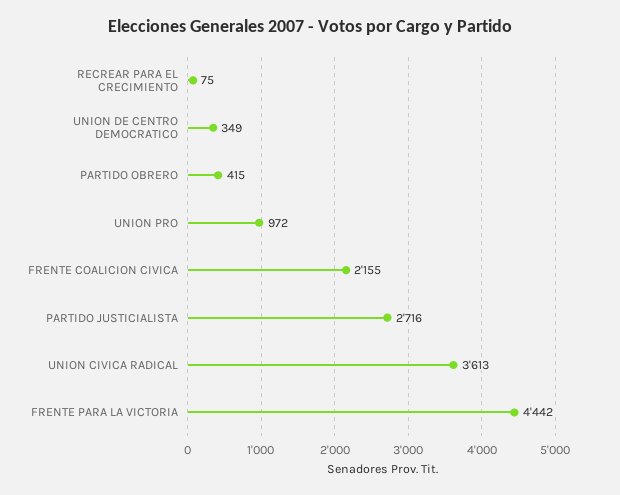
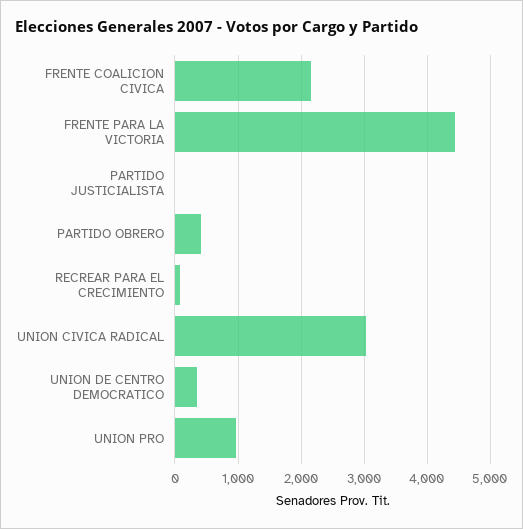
  {
    "RECREAR PARA EL CRECIMIENTO": 75,
    "UNION DE CENTRO DEMOCRATICO": 349,
    "PARTIDO OBRERO": 415,
    "UNION PRO": 972,
    "FRENTE COALICION CIVICA": 2155,
-   "PARTIDO JUSTICIALISTA": 2716,
+   "PARTIDO JUSTICIALISTA": 0,
-   "UNION CIVICA RADICAL": 3613,
+   "UNION CIVICA RADICAL": 3000,
    "FRENTE PARA LA VICTORIA": 4442
  }

